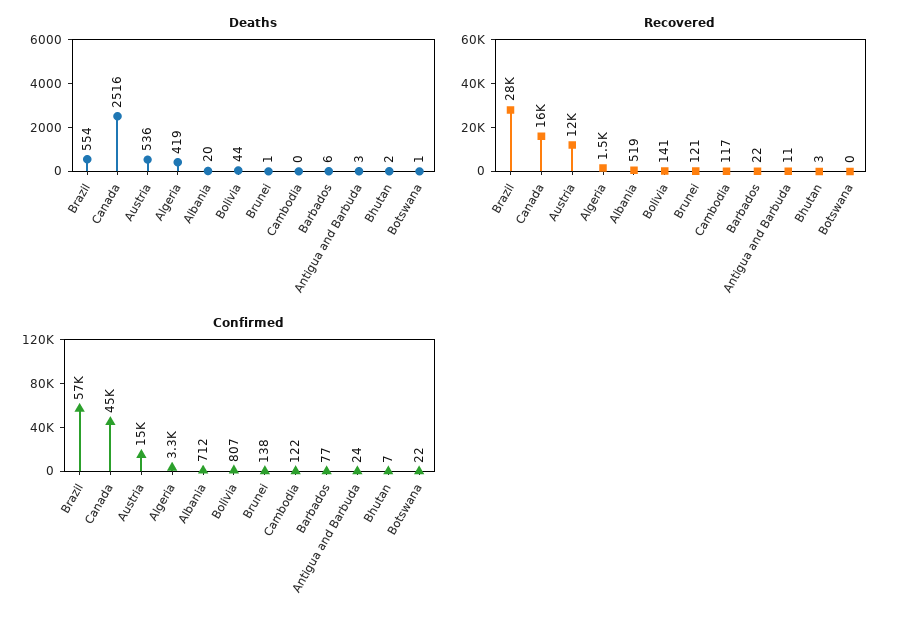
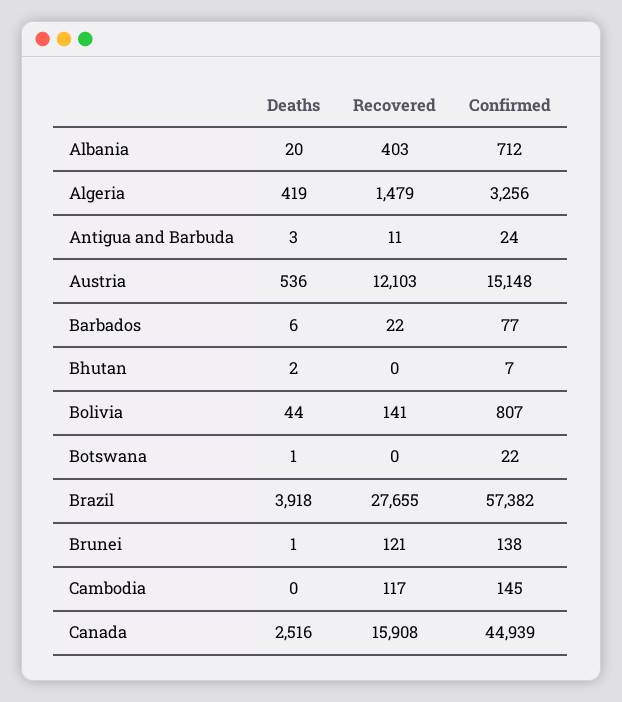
  {
    "Deaths": {
-     "Brazil": 554,
+     "Brazil": 3918,
      "Canada": 2516,
      "Austria": 536,
      "Algeria": 419,
      "Albania": 20,
      "Bolivia": 44,
      "Brunei": 1,
      "Cambodia": 0,
      "Barbados": 6,
      "Antigua and Barbuda": 3,
      "Bhutan": 2,
      "Botswana": 1
    },
    "Recovered": {
      "Brazil": 27655,
      "Canada": 15908,
      "Austria": 12103,
      "Algeria": 1479,
-     "Albania": 519,
+     "Albania": 403,
      "Bolivia": 141,
      "Brunei": 121,
      "Cambodia": 117,
      "Barbados": 22,
      "Antigua and Barbuda": 11,
-     "Bhutan": 3,
+     "Bhutan": 0,
      "Botswana": 0
    },
    "Confirmed": {
      "Brazil": 57382,
      "Canada": 44939,
      "Austria": 15148,
      "Algeria": 3256,
      "Albania": 712,
      "Bolivia": 807,
      "Brunei": 138,
-     "Cambodia": 122,
+     "Cambodia": 145,
      "Barbados": 77,
      "Antigua and Barbuda": 24,
      "Bhutan": 7,
      "Botswana": 22
    }
  }

